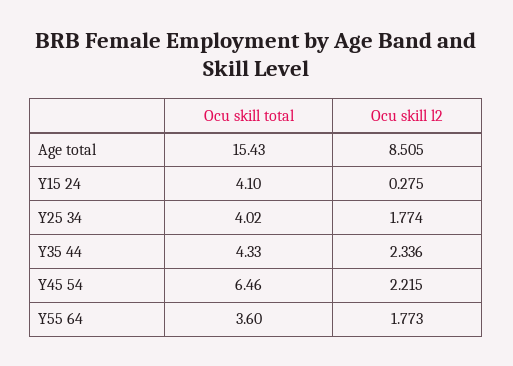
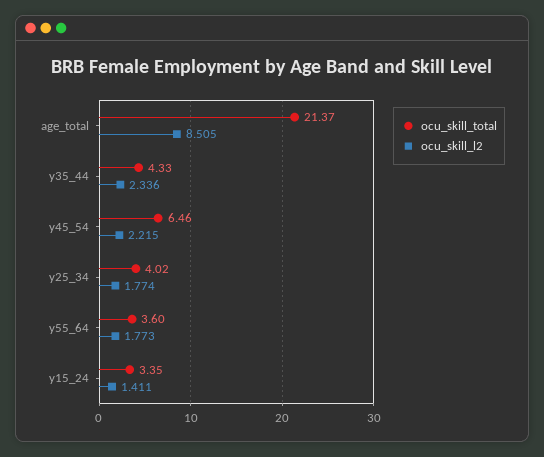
  {
    "Ocu skill total": {
-     "Age total": 15.43,
+     "Age total": 21.37,
-     "Y15 24": 4.1,
+     "Y15 24": 3.35,
      "Y25 34": 4.02,
      "Y35 44": 4.33,
      "Y45 54": 6.46,
      "Y55 64": 3.6
    },
    "Ocu skill l2": {
      "Age total": 8.505,
-     "Y15 24": 0.275,
+     "Y15 24": 1.411,
      "Y25 34": 1.774,
      "Y35 44": 2.336,
      "Y45 54": 2.215,
      "Y55 64": 1.773
    }
  }

